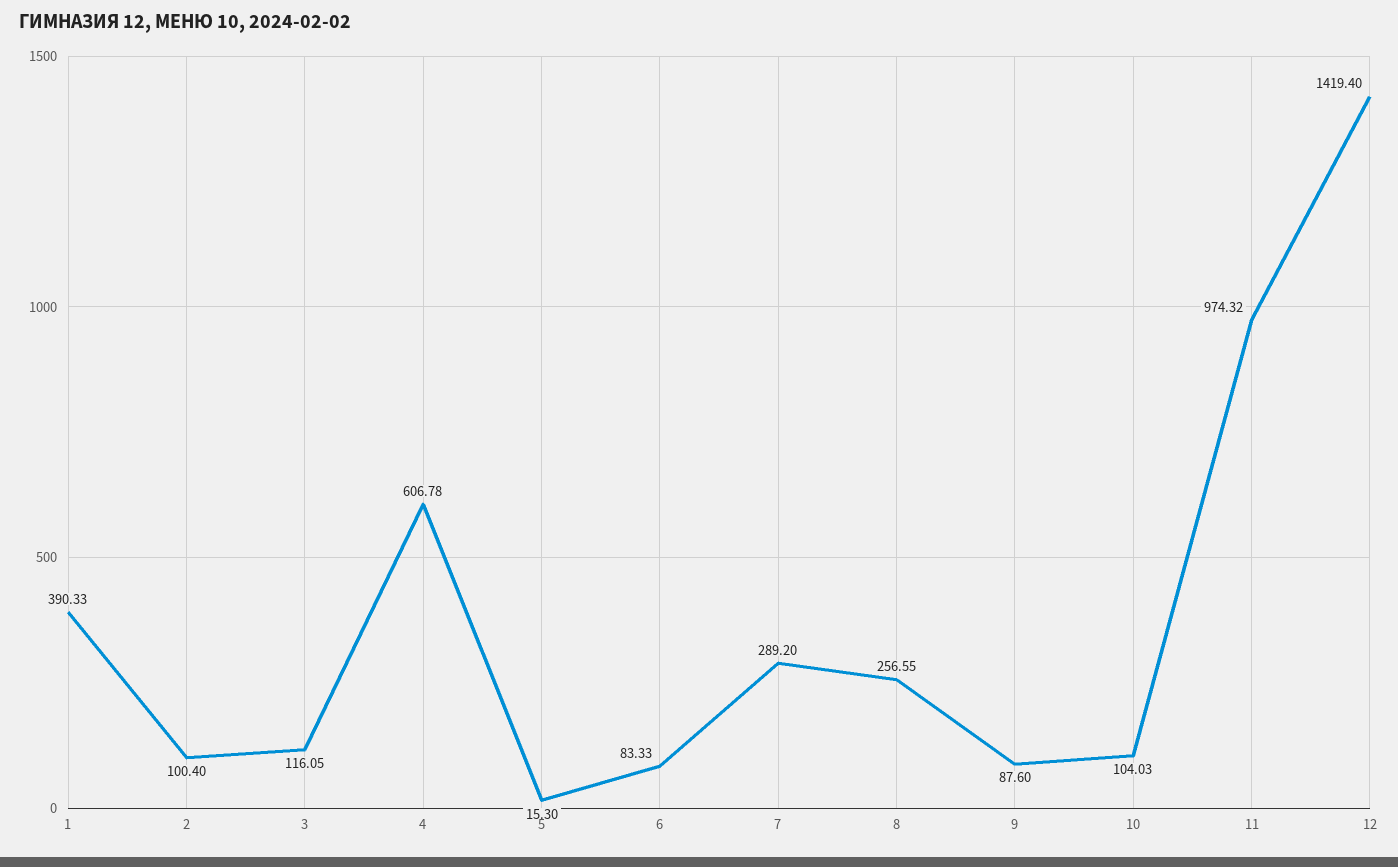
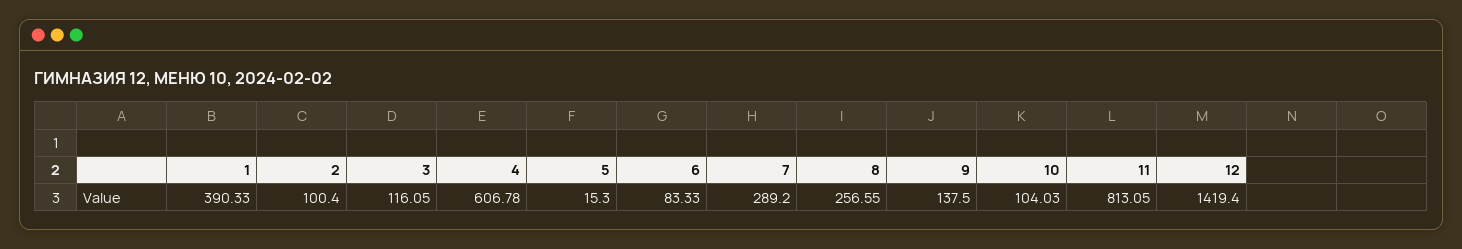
  {
    "1": 390.33,
    "2": 100.4,
    "3": 116.05,
    "4": 606.78,
    "5": 15.3,
    "6": 83.33,
    "7": 289.2,
    "8": 256.55,
-   "9": 87.6,
+   "9": 137.5,
    "10": 104.03,
-   "11": 974.32,
+   "11": 813.05,
    "12": 1419.4
  }

